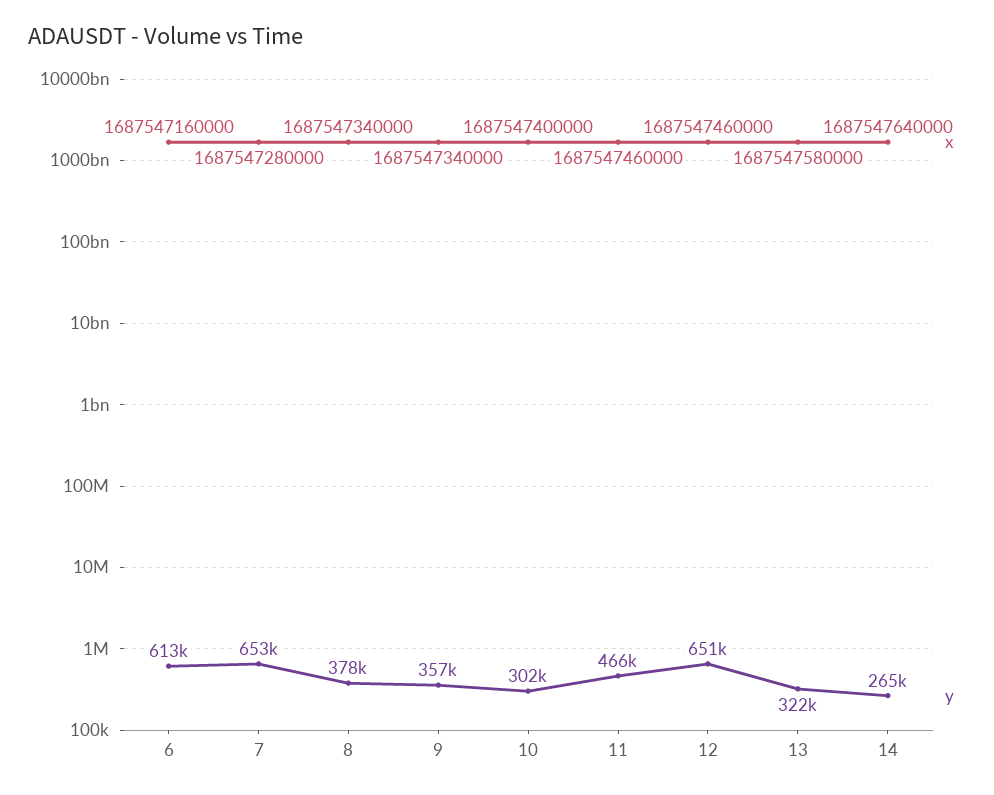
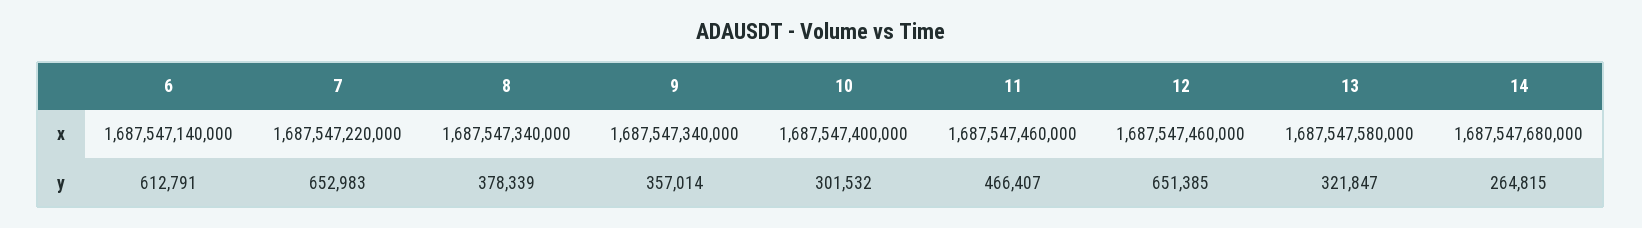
  {
    "x": {
-     "6": 1687547160000,
+     "6": 1687547140000,
-     "7": 1687547280000,
+     "7": 1687547220000,
      "8": 1687547340000,
      "9": 1687547340000,
      "10": 1687547400000,
      "11": 1687547460000,
      "12": 1687547460000,
      "13": 1687547580000,
-     "14": 1687547640000
+     "14": 1687547680000
    },
    "y": {
      "6": 612791,
      "7": 652983,
      "8": 378339,
      "9": 357014,
      "10": 301532,
      "11": 466407,
      "12": 651385,
      "13": 321847,
      "14": 264815
    }
  }

